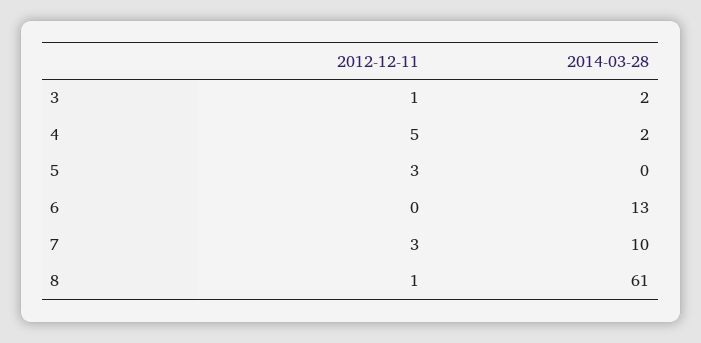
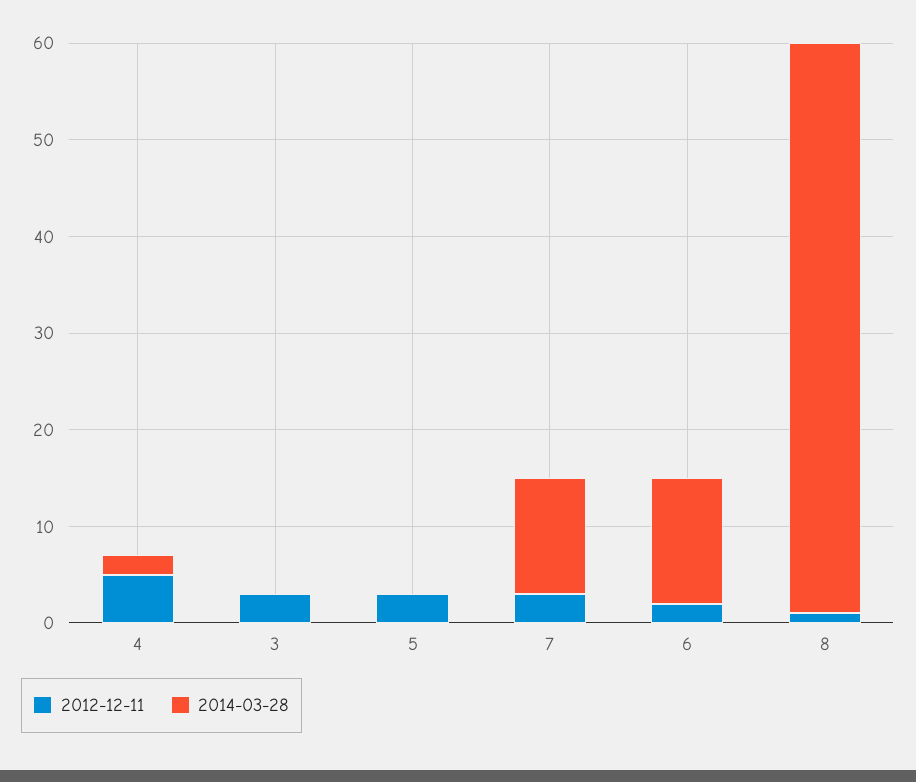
  {
    "2012-12-11": {
-     "3": 1,
+     "3": 3,
      "4": 5,
      "5": 3,
-     "6": 0,
+     "6": 2,
      "7": 3,
      "8": 1
    },
    "2014-03-28": {
-     "3": 2,
+     "3": 0,
      "4": 2,
      "5": 0,
      "6": 13,
-     "7": 10,
+     "7": 12,
-     "8": 61
+     "8": 59
    }
  }

